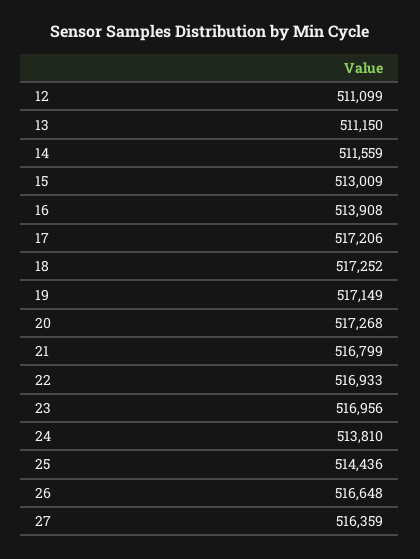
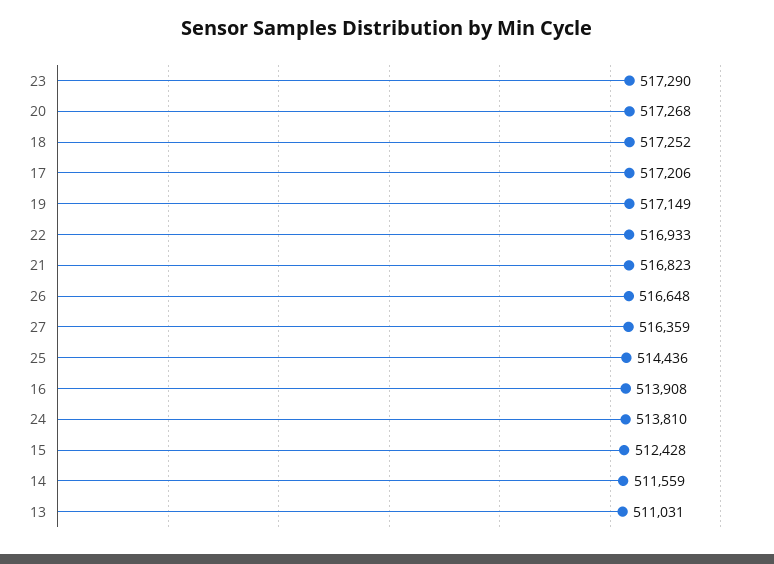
  {
-   "12": 511099,
-   "13": 511150,
+   "13": 511031,
    "14": 511559,
-   "15": 513009,
+   "15": 512428,
    "16": 513908,
    "17": 517206,
    "18": 517252,
    "19": 517149,
    "20": 517268,
-   "21": 516799,
+   "21": 516823,
    "22": 516933,
-   "23": 516956,
+   "23": 517290,
    "24": 513810,
    "25": 514436,
    "26": 516648,
    "27": 516359
  }

